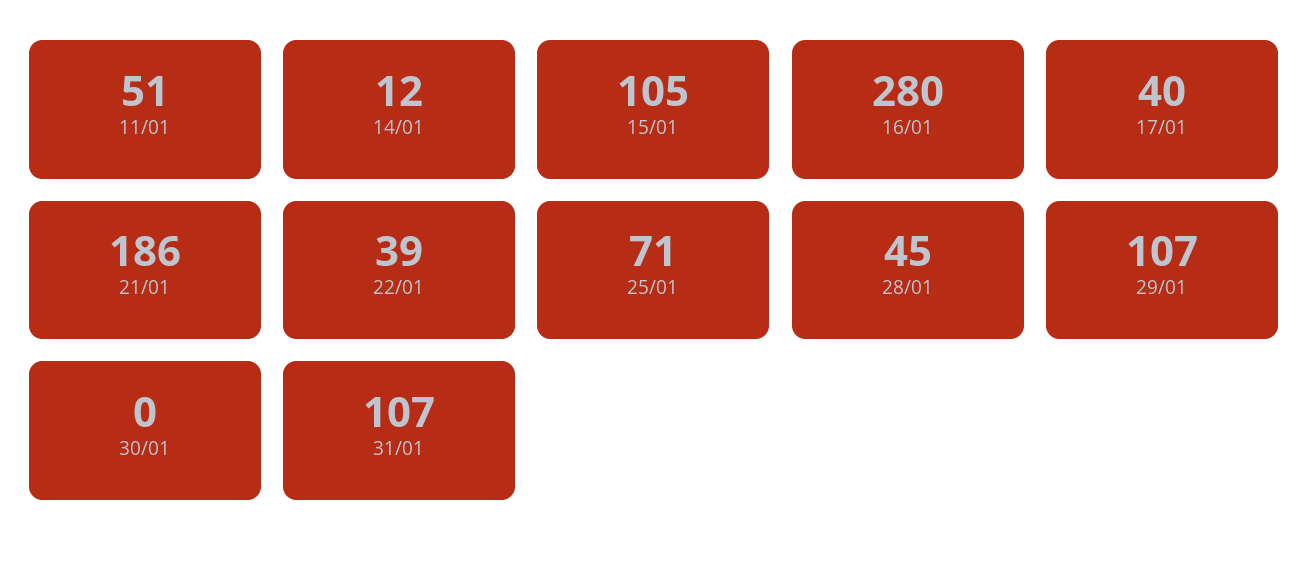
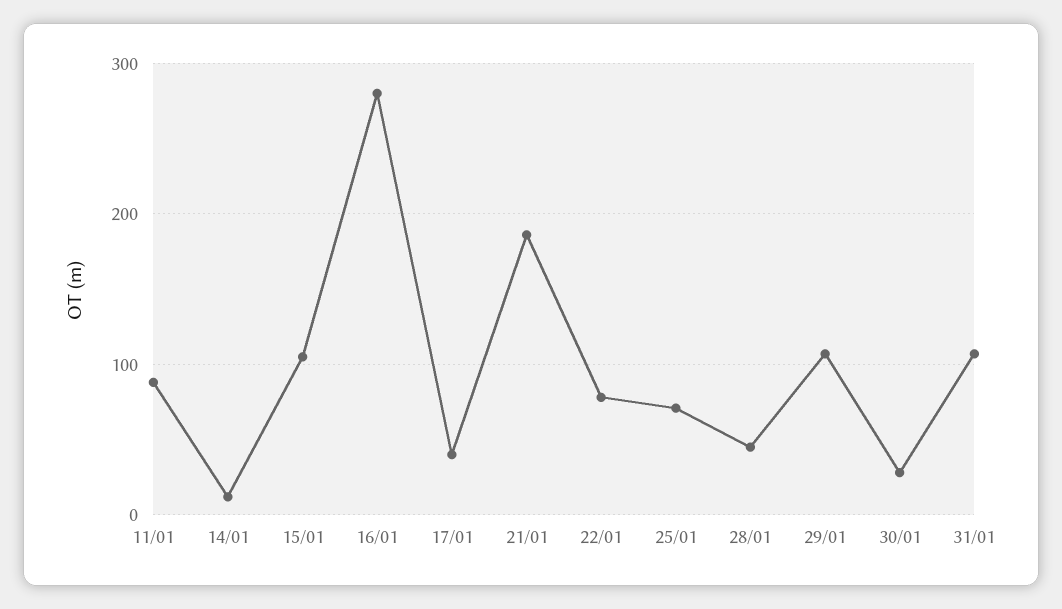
  {
-   "11/01": 51,
+   "11/01": 90,
    "14/01": 12,
    "15/01": 105,
    "16/01": 280,
    "17/01": 40,
    "21/01": 186,
-   "22/01": 39,
+   "22/01": 80,
    "25/01": 71,
    "28/01": 45,
    "29/01": 107,
-   "30/01": 0,
+   "30/01": 30,
    "31/01": 107
  }

